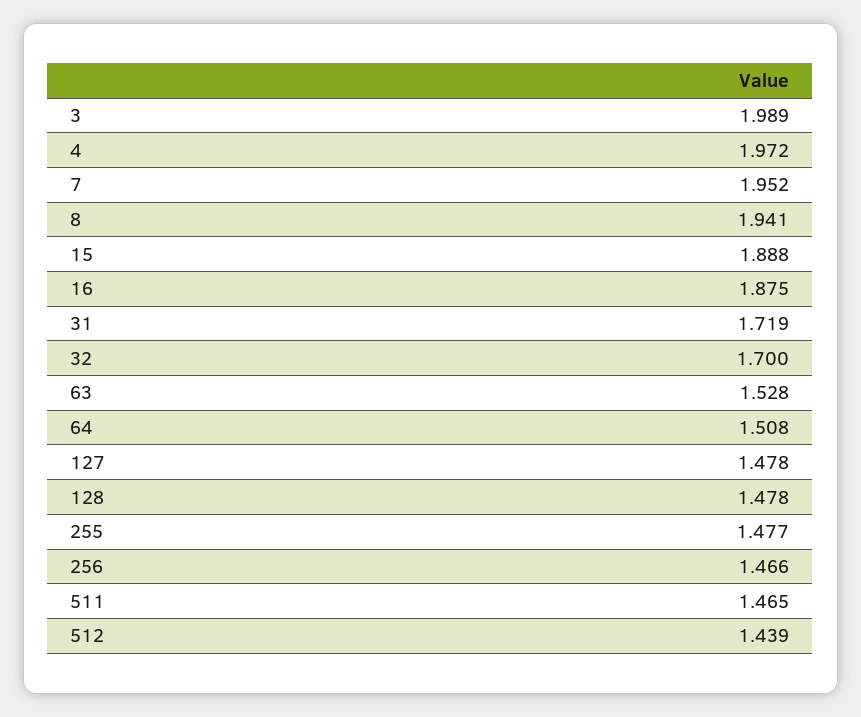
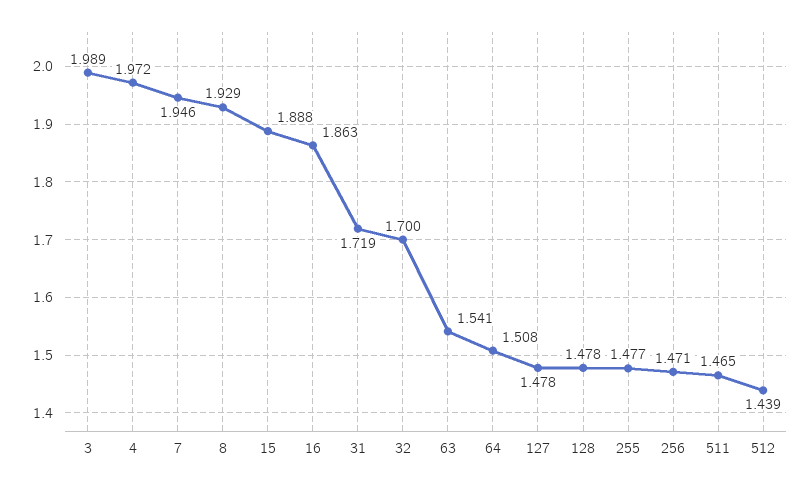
  {
    "3": 1.989,
    "4": 1.972,
-   "7": 1.952,
+   "7": 1.946,
-   "8": 1.941,
+   "8": 1.929,
    "15": 1.888,
-   "16": 1.875,
+   "16": 1.863,
    "31": 1.719,
    "32": 1.7,
-   "63": 1.528,
+   "63": 1.541,
    "64": 1.508,
    "127": 1.478,
    "128": 1.478,
    "255": 1.477,
-   "256": 1.466,
+   "256": 1.471,
    "511": 1.465,
    "512": 1.439
  }

